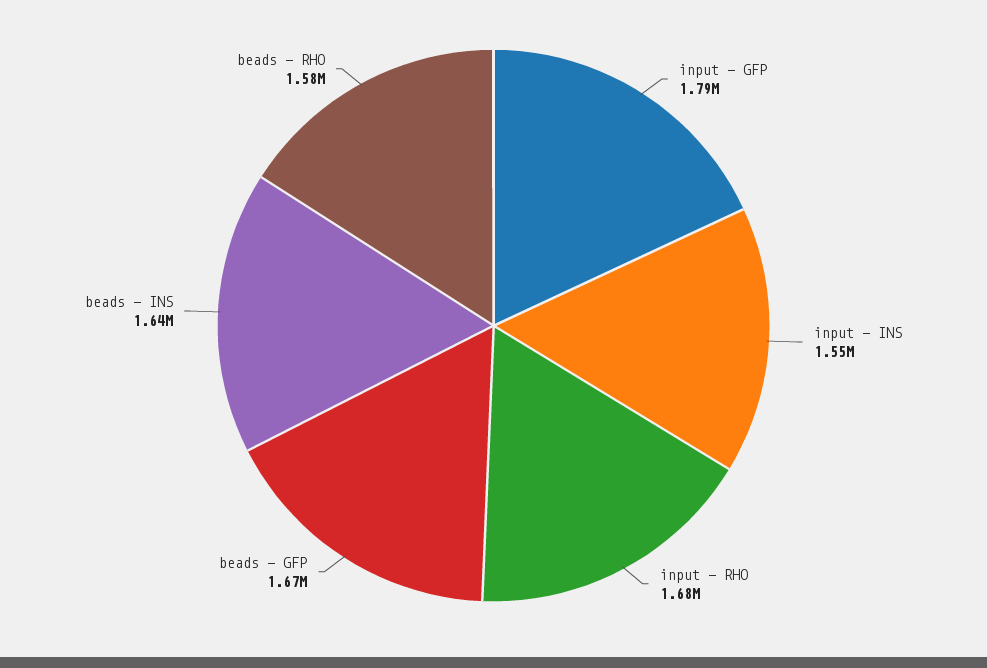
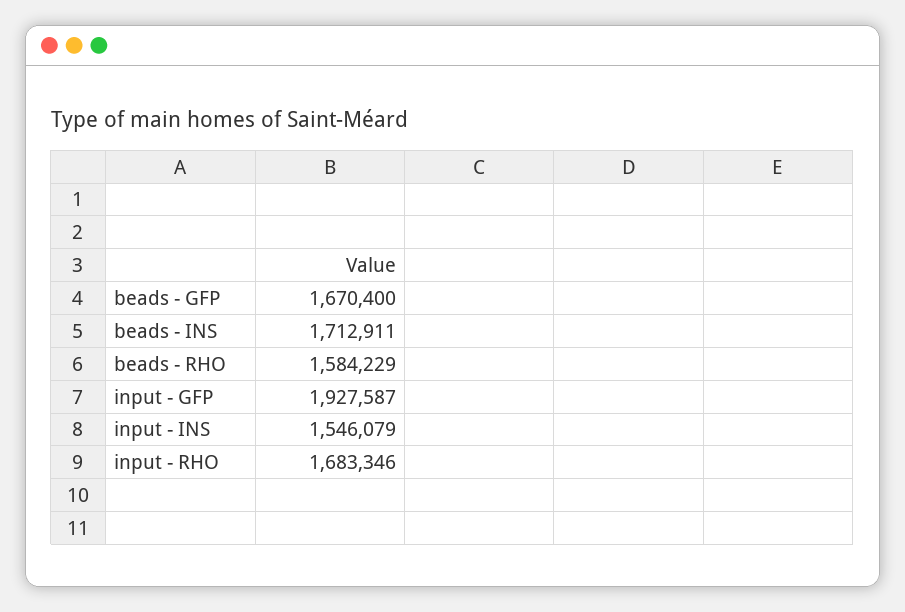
  {
-   "input - GFP": 1790000,
+   "input - GFP": 1927587,
    "input - INS": 1546079,
    "input - RHO": 1683346,
    "beads - GFP": 1670400,
-   "beads - INS": 1640000,
+   "beads - INS": 1712911,
    "beads - RHO": 1584229
  }

